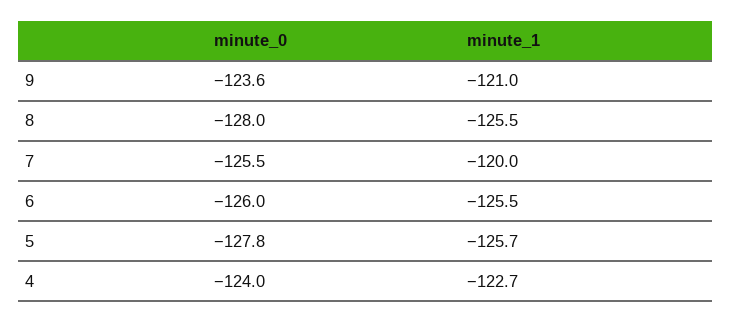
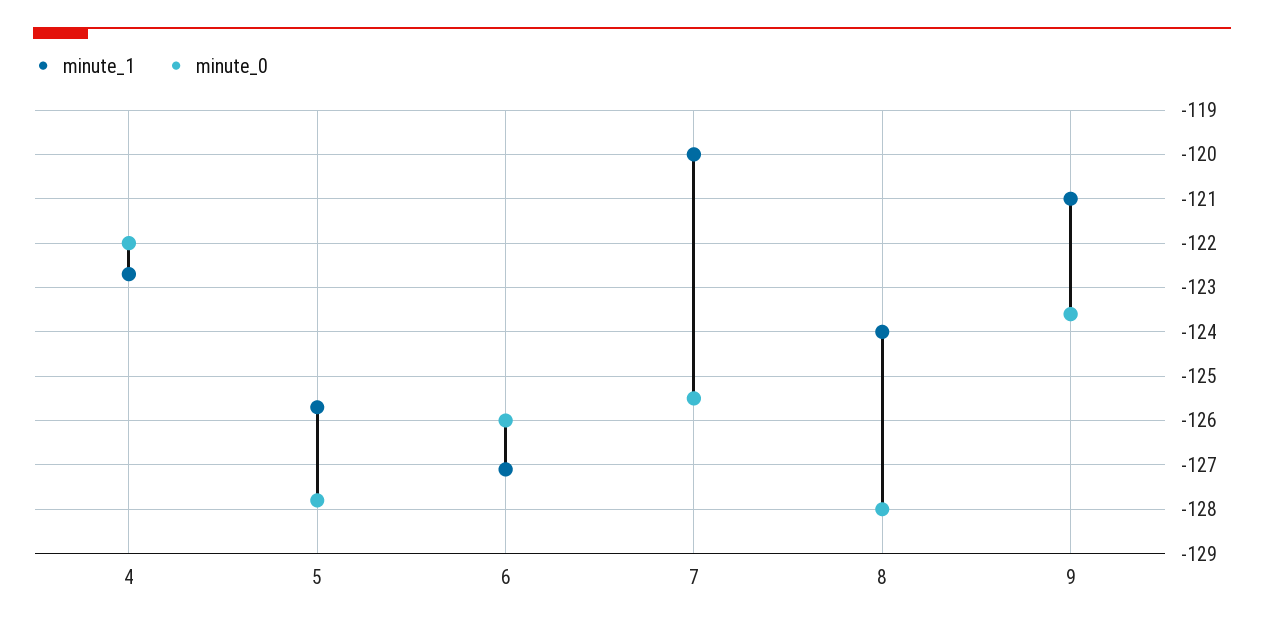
  {
    "minute_0": {
      "9": -123.6,
      "8": -128,
      "7": -125.5,
      "6": -126,
      "5": -127.8,
-     "4": -124
+     "4": -122
    },
    "minute_1": {
      "9": -121,
-     "8": -125.5,
+     "8": -124,
      "7": -120,
-     "6": -125.5,
+     "6": -127,
      "5": -125.7,
      "4": -122.7
    }
  }

